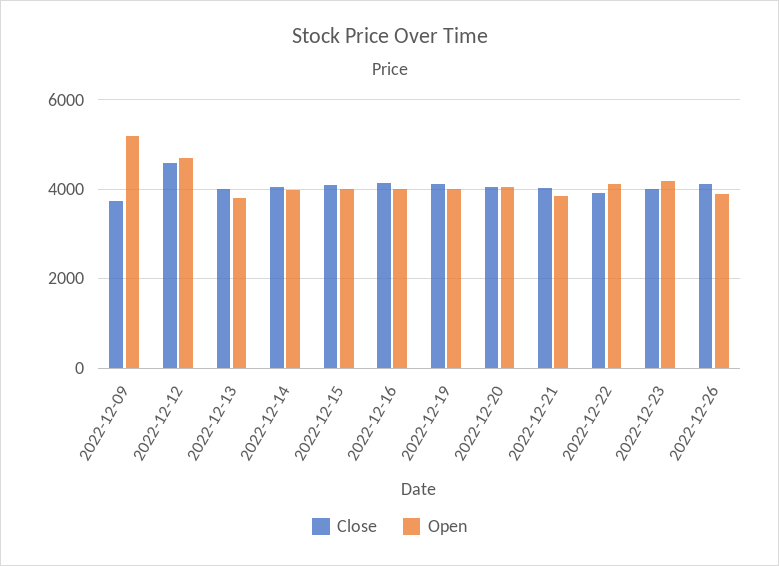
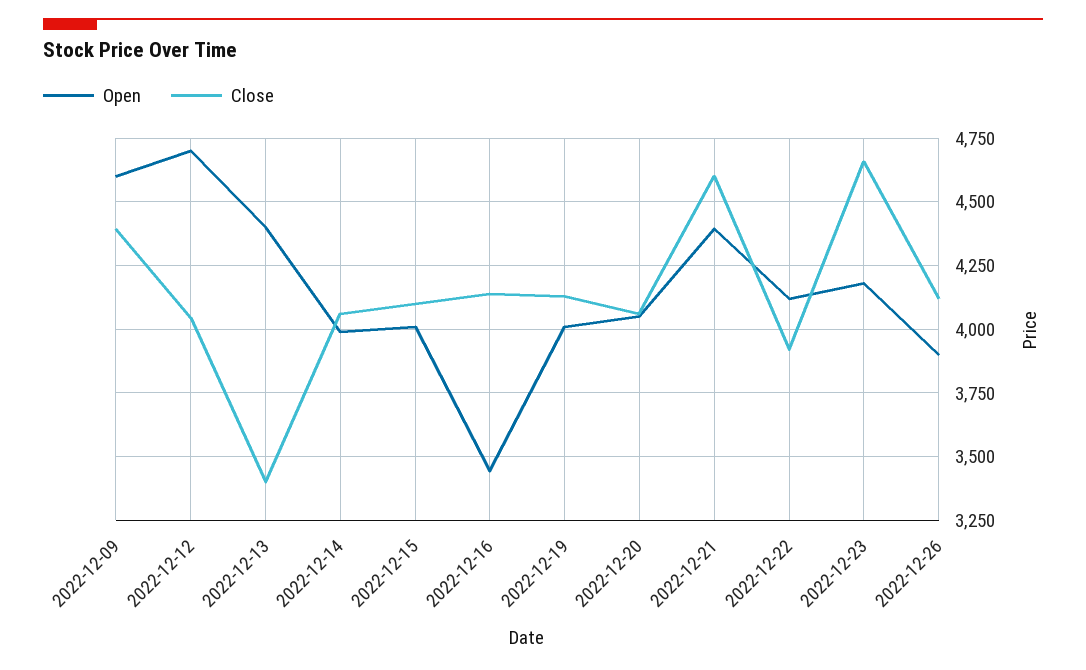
  {
    "Close": {
-     "2022-12-09": 3800,
+     "2022-12-09": 4400,
-     "2022-12-12": 4600,
+     "2022-12-12": 4050,
-     "2022-12-13": 4000,
+     "2022-12-13": 3400,
      "2022-12-14": 4050,
      "2022-12-15": 4100,
      "2022-12-16": 4150,
      "2022-12-19": 4125,
      "2022-12-20": 4050,
-     "2022-12-21": 4000,
+     "2022-12-21": 4600,
      "2022-12-22": 3925,
-     "2022-12-23": 4000,
+     "2022-12-23": 4650,
      "2022-12-26": 4125
    },
    "Open": {
-     "2022-12-09": 5200,
+     "2022-12-09": 4600,
      "2022-12-12": 4700,
-     "2022-12-13": 3800,
+     "2022-12-13": 4400,
      "2022-12-14": 4000,
      "2022-12-15": 4000,
-     "2022-12-16": 4000,
+     "2022-12-16": 3450,
      "2022-12-19": 4000,
      "2022-12-20": 4050,
-     "2022-12-21": 3800,
+     "2022-12-21": 4400,
      "2022-12-22": 4125,
      "2022-12-23": 4175,
      "2022-12-26": 3900
    }
  }

